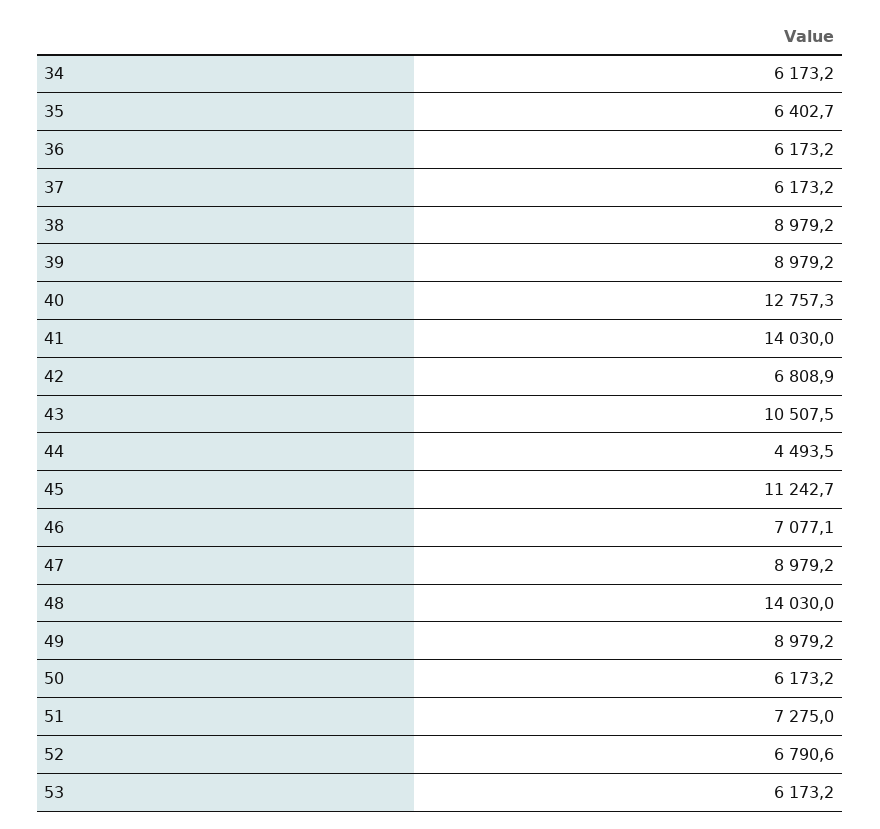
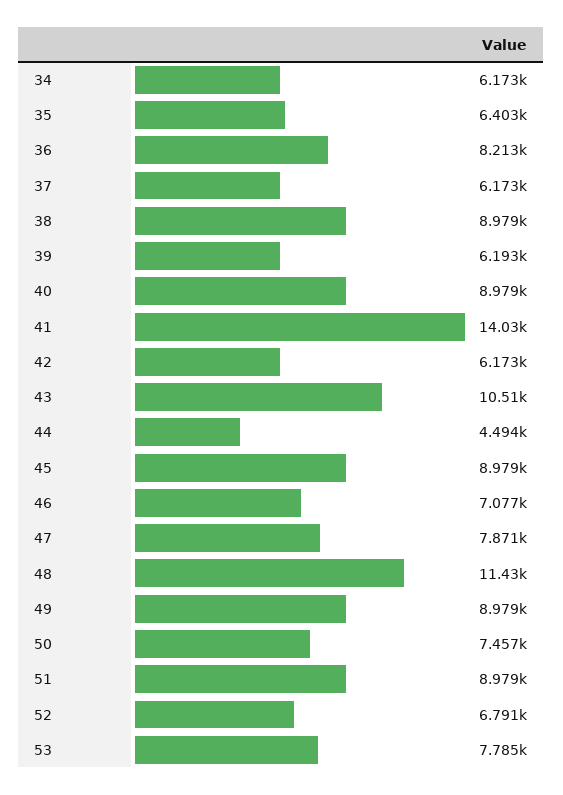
  {
    "34": 6173.2,
    "35": 6402.7,
-   "36": 6173.2,
+   "36": 8213,
    "37": 6173.2,
    "38": 8979.2,
-   "39": 8979.2,
+   "39": 6193,
-   "40": 12757.3,
+   "40": 8979,
    "41": 14030,
-   "42": 6808.9,
+   "42": 6173,
    "43": 10507.5,
    "44": 4493.5,
-   "45": 11242.7,
+   "45": 8979,
    "46": 7077.1,
-   "47": 8979.2,
+   "47": 7871,
-   "48": 14030,
+   "48": 11430,
    "49": 8979.2,
-   "50": 6173.2,
+   "50": 7457,
-   "51": 7275,
+   "51": 8979,
    "52": 6790.6,
-   "53": 6173.2
+   "53": 7785
  }

